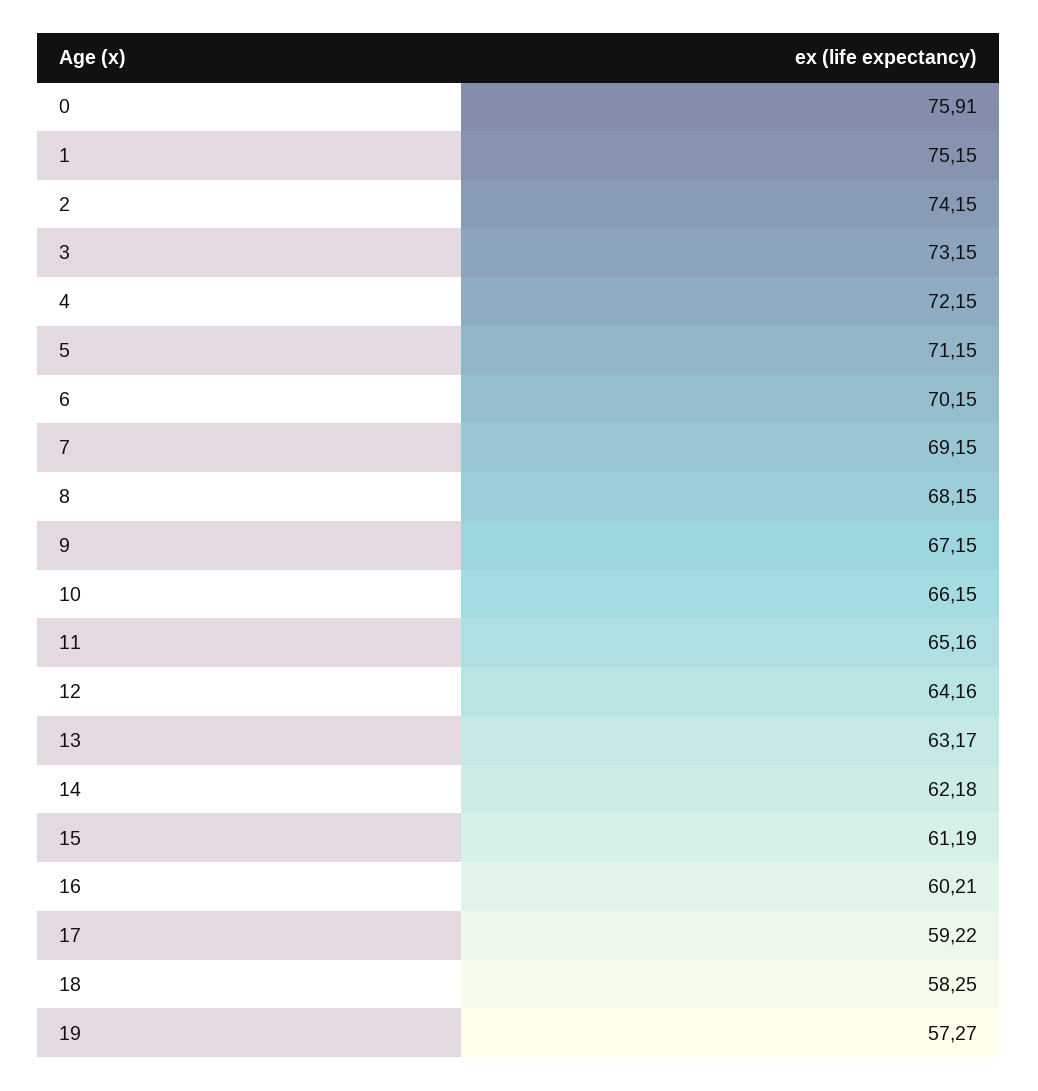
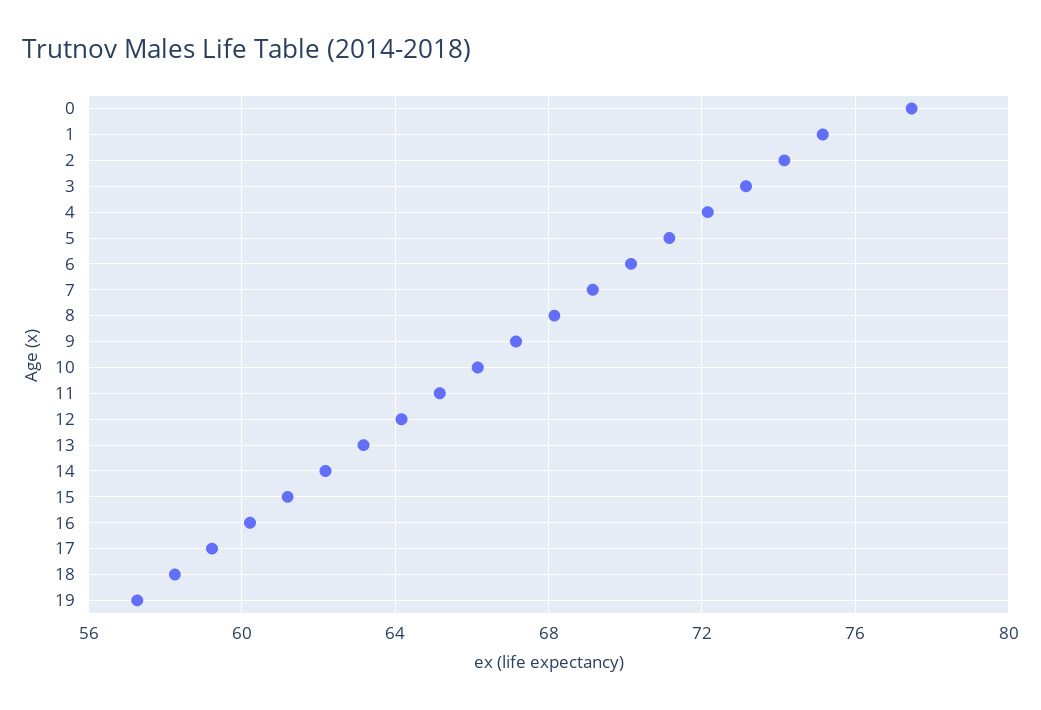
  {
-   "0": 75.91,
+   "0": 77.5,
    "1": 75.15,
    "2": 74.15,
    "3": 73.15,
    "4": 72.15,
    "5": 71.15,
    "6": 70.15,
    "7": 69.15,
    "8": 68.15,
    "9": 67.15,
    "10": 66.15,
    "11": 65.16,
    "12": 64.16,
    "13": 63.17,
    "14": 62.18,
    "15": 61.19,
    "16": 60.21,
    "17": 59.22,
    "18": 58.25,
    "19": 57.27
  }

